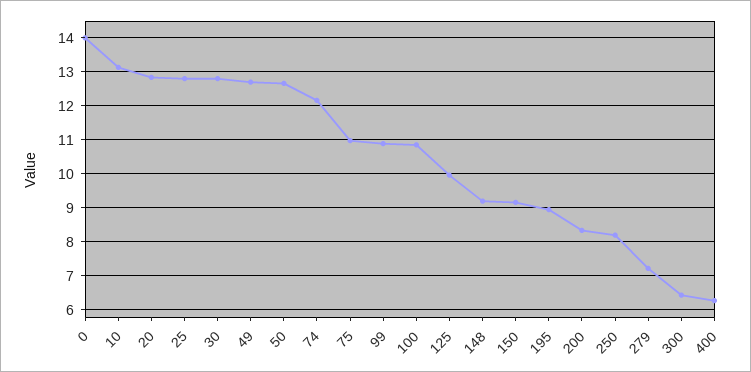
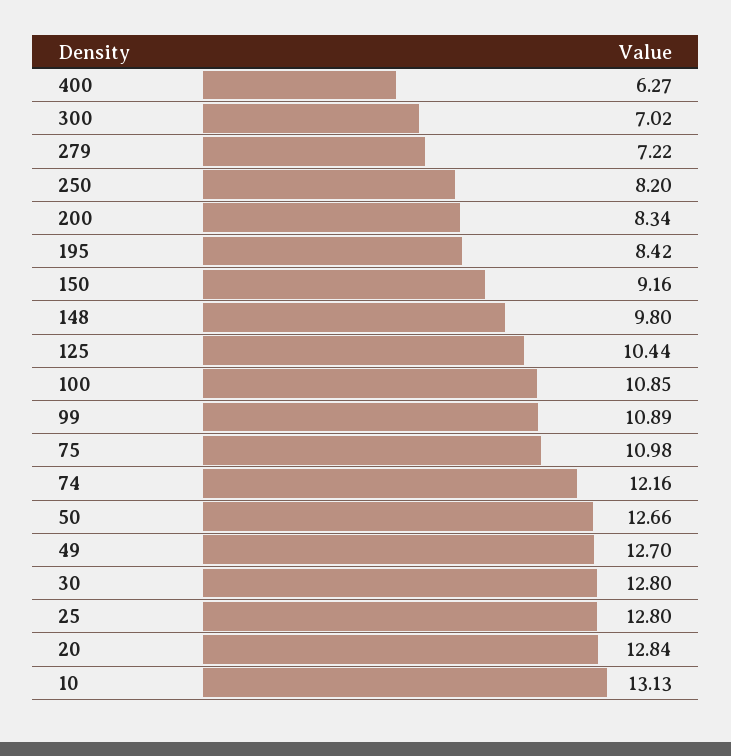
  {
-   "0": 14,
    "10": 13.13,
    "20": 12.84,
    "25": 12.8,
    "30": 12.8,
    "49": 12.7,
    "50": 12.66,
    "74": 12.16,
    "75": 10.98,
    "99": 10.89,
    "100": 10.85,
-   "125": 10,
+   "125": 10.44,
-   "148": 9.2,
+   "148": 9.8,
    "150": 9.16,
-   "195": 9,
+   "195": 8.42,
    "200": 8.34,
    "250": 8.2,
    "279": 7.22,
-   "300": 6.4,
+   "300": 7.02,
    "400": 6.27
  }

